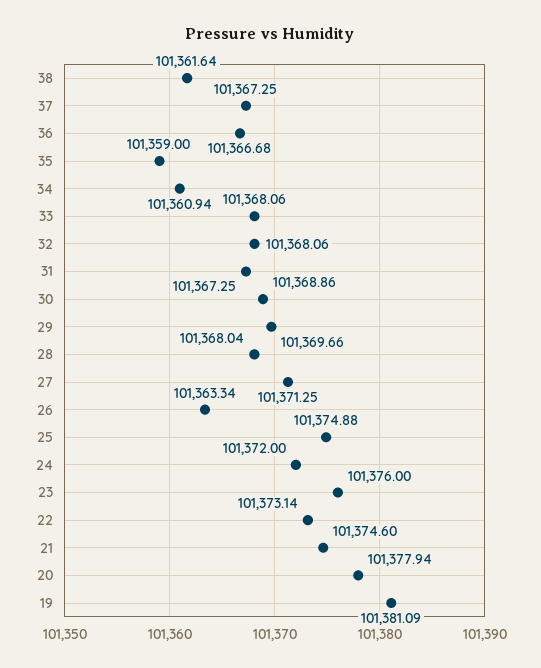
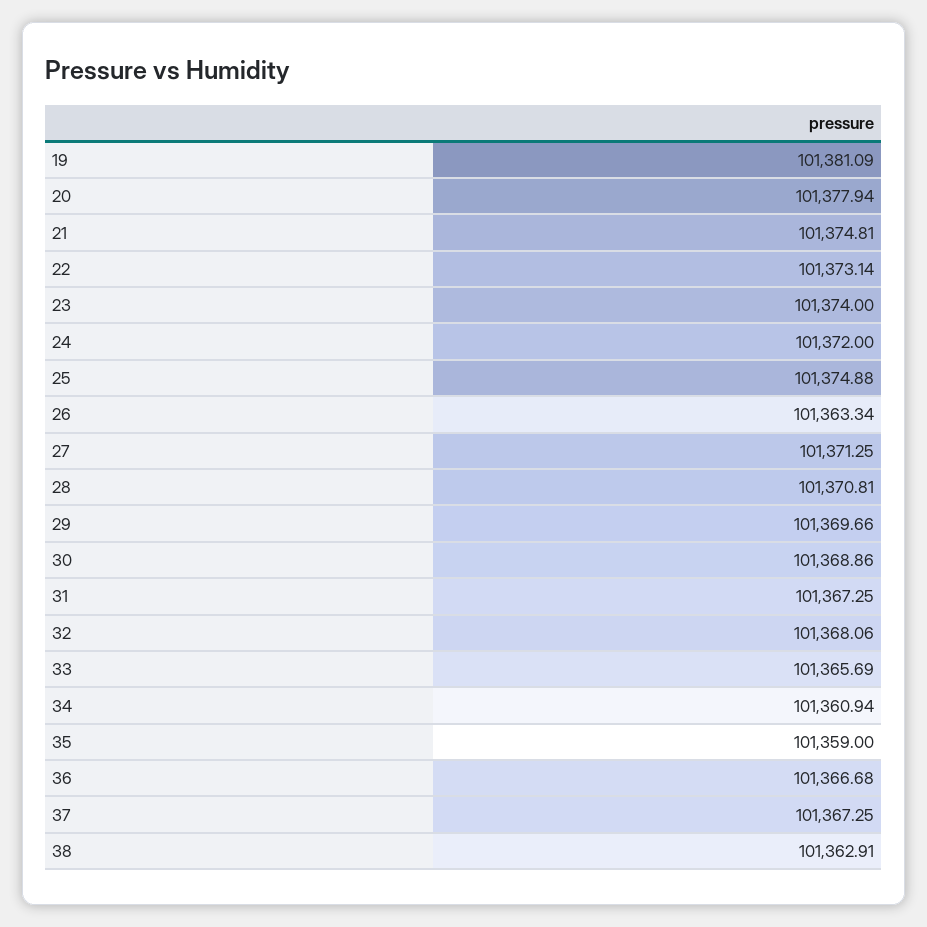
  {
-   "38": 101361.64,
+   "38": 101362.91,
    "37": 101367.25,
    "36": 101366.68,
    "35": 101359,
    "34": 101360.94,
-   "33": 101368.06,
+   "33": 101365.69,
    "32": 101368.06,
    "31": 101367.25,
    "30": 101368.86,
    "29": 101369.66,
-   "28": 101368.04,
+   "28": 101370.81,
    "27": 101371.25,
    "26": 101363.34,
    "25": 101374.88,
    "24": 101372,
-   "23": 101376,
+   "23": 101374,
    "22": 101373.14,
-   "21": 101374.6,
+   "21": 101374.81,
    "20": 101377.94,
    "19": 101381.09
  }

